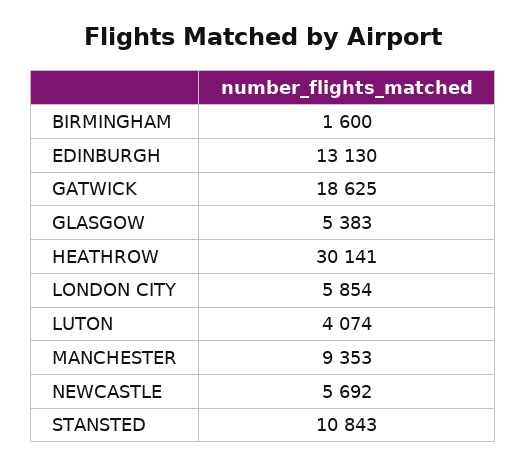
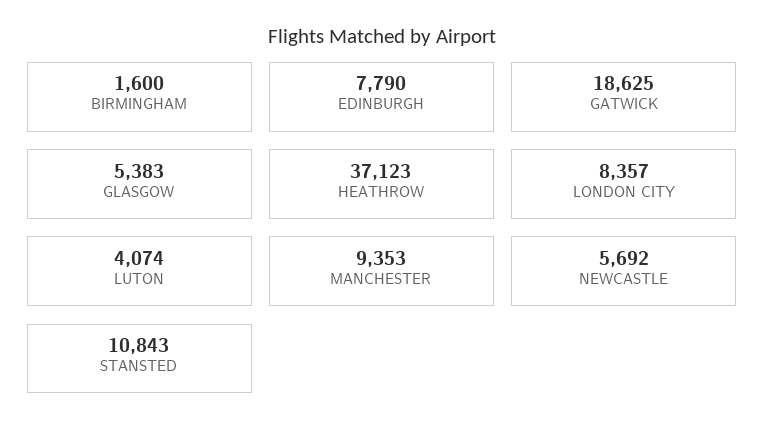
  {
    "BIRMINGHAM": 1600,
-   "EDINBURGH": 13130,
+   "EDINBURGH": 7790,
    "GATWICK": 18625,
    "GLASGOW": 5383,
-   "HEATHROW": 30141,
+   "HEATHROW": 37123,
-   "LONDON CITY": 5854,
+   "LONDON CITY": 8357,
    "LUTON": 4074,
    "MANCHESTER": 9353,
    "NEWCASTLE": 5692,
    "STANSTED": 10843
  }

